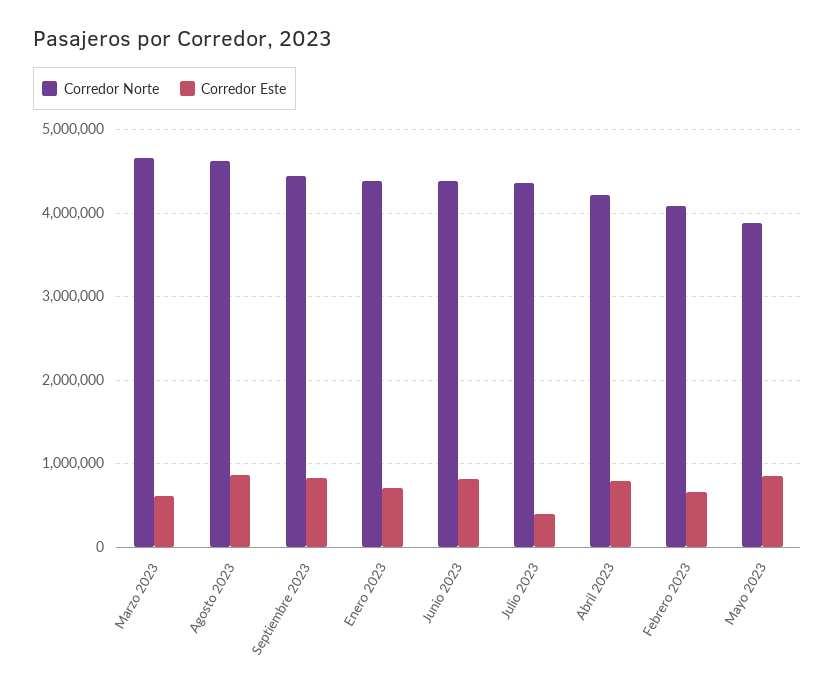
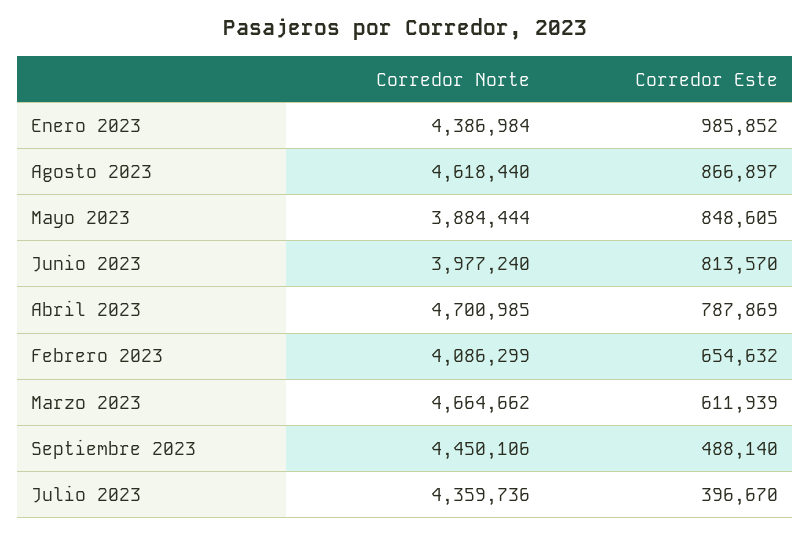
  {
    "Corredor Norte": {
      "Marzo 2023": 4664662,
      "Agosto 2023": 4618440,
      "Septiembre 2023": 4450106,
      "Enero 2023": 4386984,
-     "Junio 2023": 4400000,
+     "Junio 2023": 3977240,
      "Julio 2023": 4359736,
-     "Abril 2023": 4200000,
+     "Abril 2023": 4700985,
      "Febrero 2023": 4086299,
      "Mayo 2023": 3884444
    },
    "Corredor Este": {
      "Marzo 2023": 611939,
      "Agosto 2023": 866897,
-     "Septiembre 2023": 800000,
+     "Septiembre 2023": 488140,
-     "Enero 2023": 700000,
+     "Enero 2023": 985852,
      "Junio 2023": 813570,
      "Julio 2023": 396670,
      "Abril 2023": 787869,
      "Febrero 2023": 654632,
      "Mayo 2023": 848605
    }
  }

